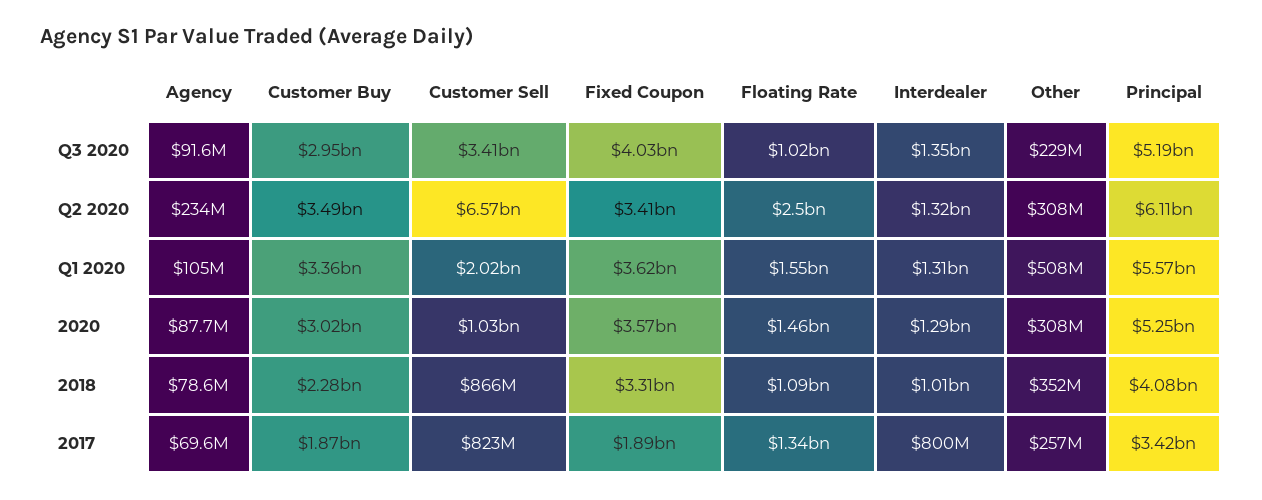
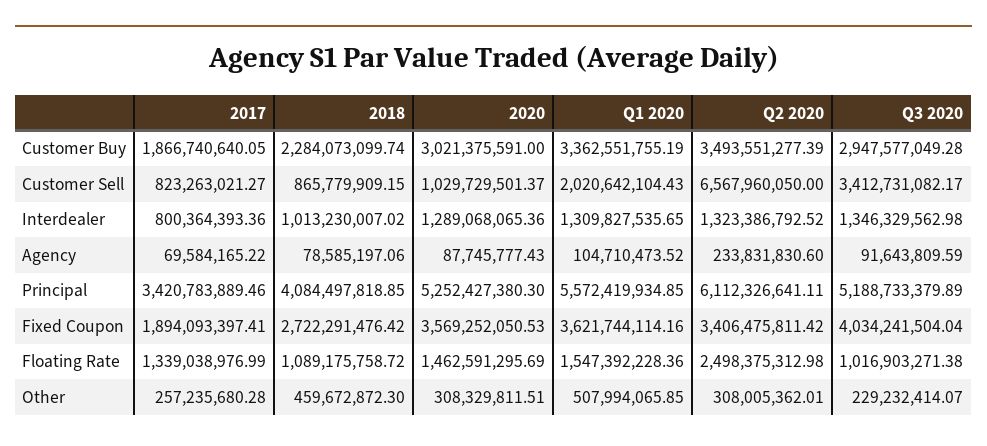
  {
    "Agency": {
      "Q3 2020": 91643809.59,
      "Q2 2020": 233831830.6,
      "Q1 2020": 104710473.52,
      "2020": 87745777.43,
      "2018": 78585197.06,
      "2017": 69584165.22
    },
    "Customer Buy": {
      "Q3 2020": 2947577049.28,
      "Q2 2020": 3493551277.39,
      "Q1 2020": 3362551755.19,
      "2020": 3021375591,
      "2018": 2284073099.74,
      "2017": 1866740640.05
    },
    "Customer Sell": {
      "Q3 2020": 3412731082.17,
      "Q2 2020": 6567960050,
      "Q1 2020": 2020642104.43,
      "2020": 1029729501.37,
      "2018": 865779909.15,
      "2017": 823263021.27
    },
    "Fixed Coupon": {
      "Q3 2020": 4034241504.04,
      "Q2 2020": 3406475811.42,
      "Q1 2020": 3621744114.16,
      "2020": 3569252050.53,
-     "2018": 3310000000,
+     "2018": 2722291476.42,
      "2017": 1894093397.41
    },
    "Floating Rate": {
      "Q3 2020": 1016903271.38,
      "Q2 2020": 2498375312.98,
      "Q1 2020": 1547392228.36,
      "2020": 1462591295.69,
      "2018": 1089175758.72,
      "2017": 1339038976.99
    },
    "Interdealer": {
      "Q3 2020": 1346329562.98,
      "Q2 2020": 1323386792.52,
      "Q1 2020": 1309827535.65,
      "2020": 1289068065.36,
      "2018": 1013230007.02,
      "2017": 800364393.36
    },
    "Other": {
      "Q3 2020": 229232414.07,
      "Q2 2020": 308005362.01,
      "Q1 2020": 507994065.85,
      "2020": 308329811.51,
-     "2018": 352000000,
+     "2018": 459672872.3,
      "2017": 257235680.28
    },
    "Principal": {
      "Q3 2020": 5188733379.89,
      "Q2 2020": 6112326641.11,
      "Q1 2020": 5572419934.85,
      "2020": 5252427380.3,
      "2018": 4084497818.85,
      "2017": 3420783889.46
    }
  }

